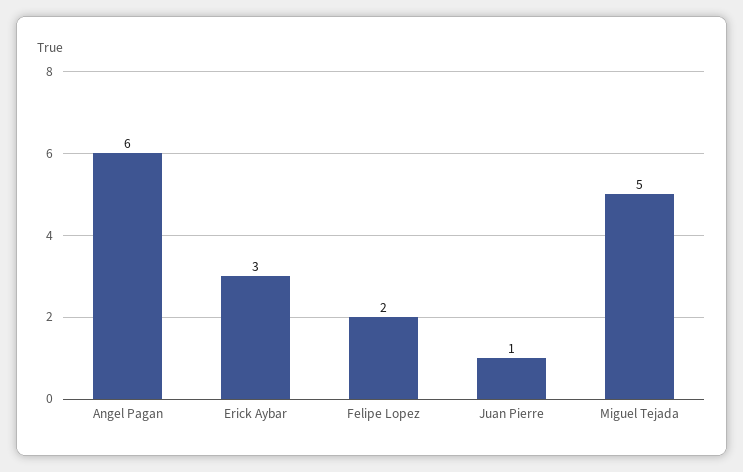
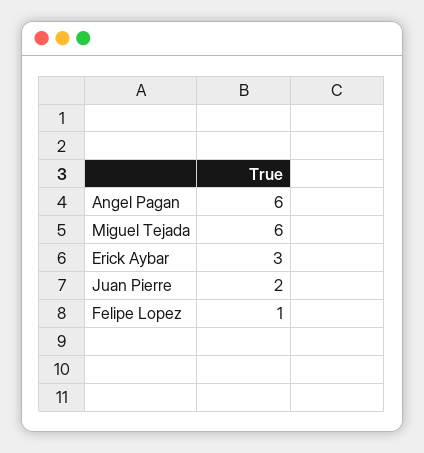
  {
    "Angel Pagan": 6,
    "Erick Aybar": 3,
-   "Felipe Lopez": 2,
+   "Felipe Lopez": 1,
-   "Juan Pierre": 1,
+   "Juan Pierre": 2,
-   "Miguel Tejada": 5
+   "Miguel Tejada": 6
  }

